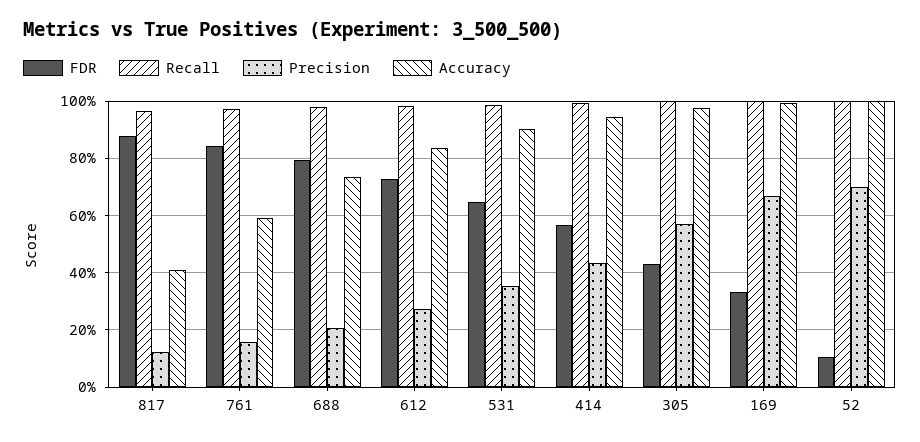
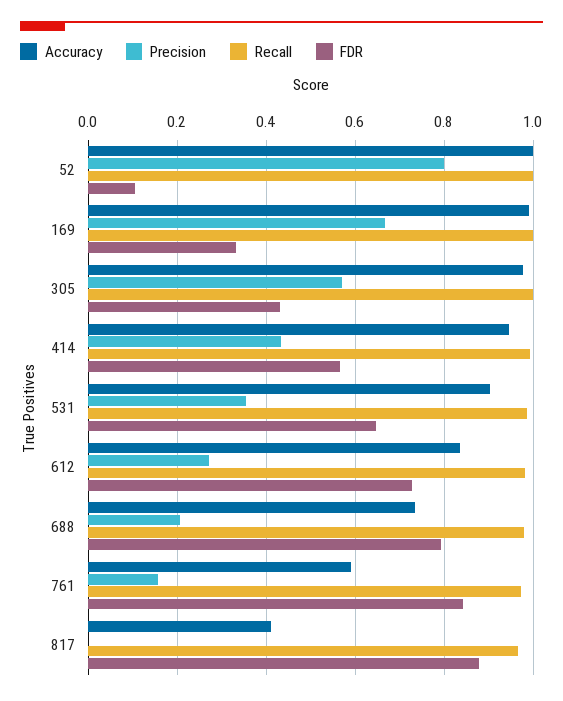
  {
    "FDR": {
      "817": 0.88,
      "761": 0.84,
      "688": 0.8,
      "612": 0.72,
      "531": 0.64,
      "414": 0.56,
      "305": 0.42,
      "169": 0.34,
      "52": 0.1
    },
    "Recall": {
      "817": 0.96,
      "761": 0.98,
      "688": 0.98,
      "612": 0.98,
      "531": 0.98,
      "414": 1,
      "305": 1,
      "169": 1,
      "52": 1
    },
    "Precision": {
-     "817": 0.125,
+     "817": 0,
      "761": 0.16,
      "688": 0.2,
      "612": 0.28,
      "531": 0.36,
      "414": 0.44,
      "305": 0.58,
      "169": 0.66,
-     "52": 0.7
+     "52": 0.8
    },
    "Accuracy": {
      "817": 0.42,
      "761": 0.58,
      "688": 0.74,
      "612": 0.84,
      "531": 0.9,
      "414": 0.94,
      "305": 0.98,
      "169": 1,
      "52": 1
    }
  }

